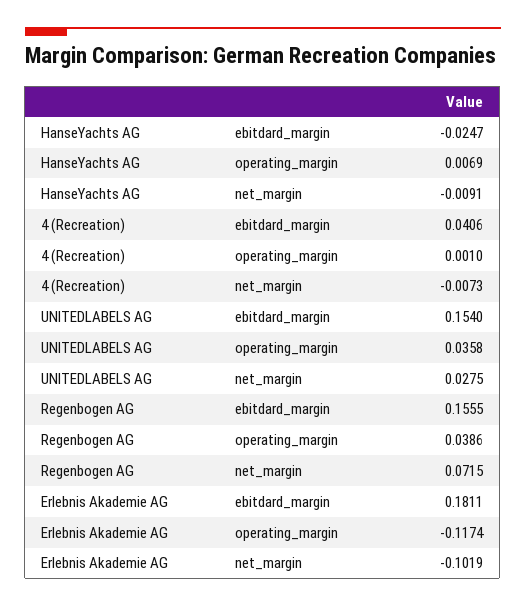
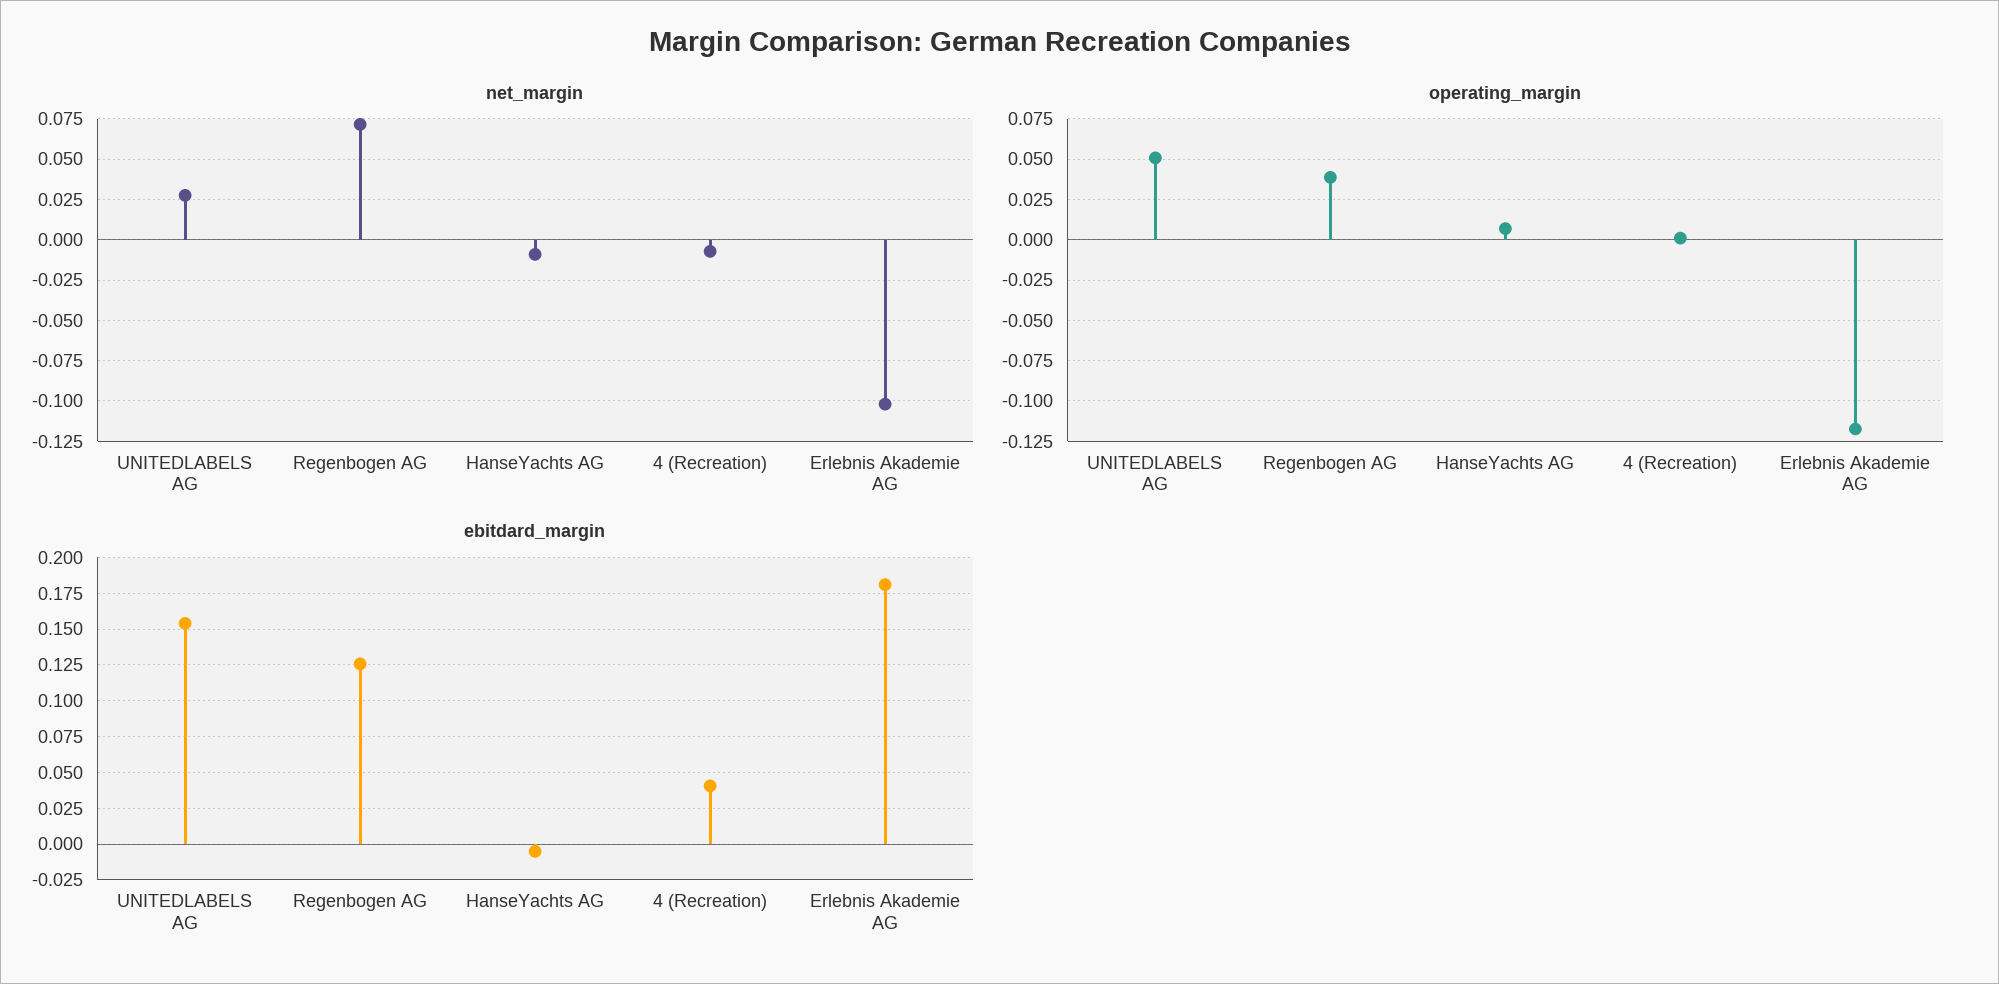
  {
    "ebitdard_margin": {
-     "HanseYachts AG": -0.0247,
+     "HanseYachts AG": -0.005,
      "4 (Recreation)": 0.0406,
      "UNITEDLABELS AG": 0.154,
-     "Regenbogen AG": 0.1555,
+     "Regenbogen AG": 0.125,
      "Erlebnis Akademie AG": 0.1811
    },
    "operating_margin": {
      "HanseYachts AG": 0.0069,
      "4 (Recreation)": 0.001,
-     "UNITEDLABELS AG": 0.0358,
+     "UNITEDLABELS AG": 0.05,
      "Regenbogen AG": 0.0386,
      "Erlebnis Akademie AG": -0.1174
    },
    "net_margin": {
      "HanseYachts AG": -0.0091,
      "4 (Recreation)": -0.0073,
      "UNITEDLABELS AG": 0.0275,
      "Regenbogen AG": 0.0715,
      "Erlebnis Akademie AG": -0.1019
    }
  }

